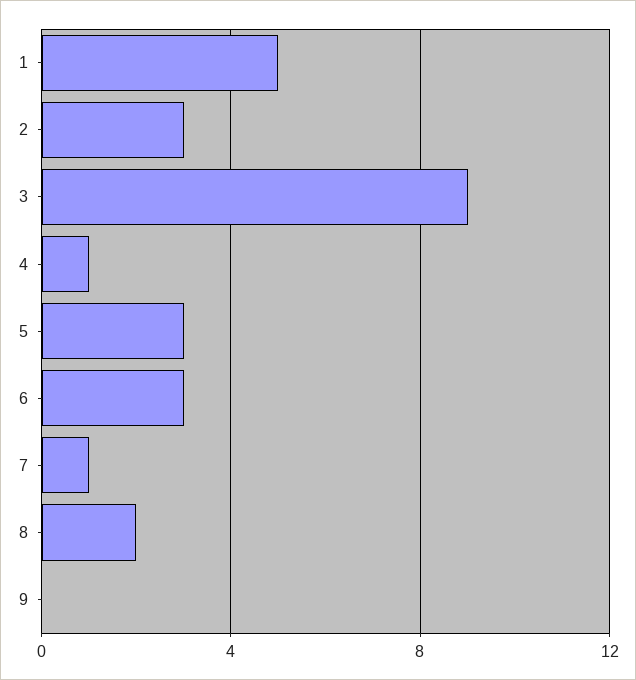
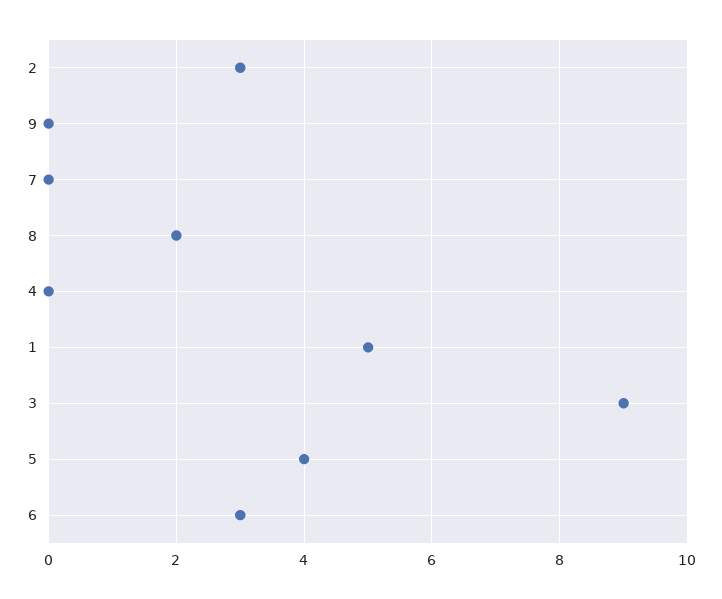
  {
    "1": 5,
    "2": 3,
    "3": 9,
-   "4": 1,
+   "4": 0,
-   "5": 3,
+   "5": 4,
    "6": 3,
-   "7": 1,
+   "7": 0,
    "8": 2,
    "9": 0
  }

